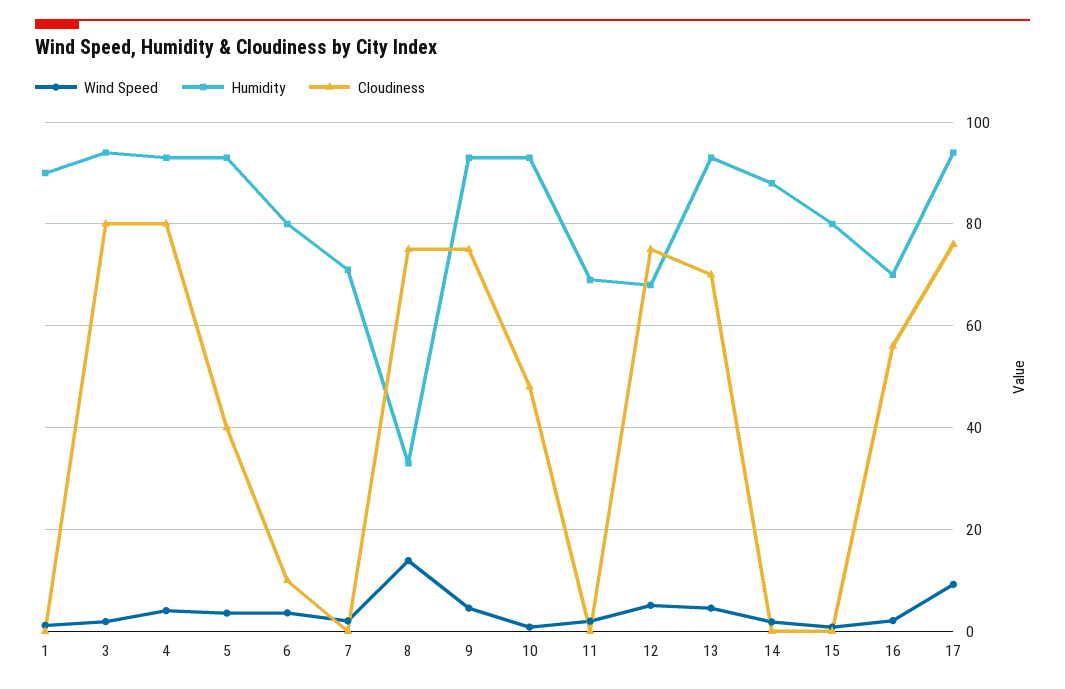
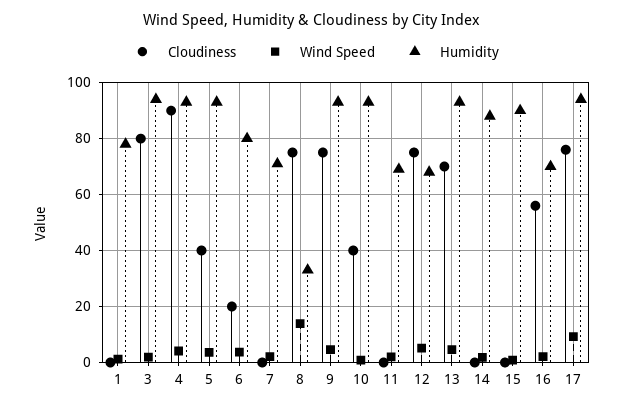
  {
    "Wind Speed": {
      "1": 2,
      "3": 2,
      "4": 4,
      "5": 4,
      "6": 4,
      "7": 2,
      "8": 14,
      "9": 4,
      "10": 0,
      "11": 2,
      "12": 6,
      "13": 4,
      "14": 2,
      "15": 0,
      "16": 2,
      "17": 10
    },
    "Humidity": {
-     "1": 90,
+     "1": 77.5,
      "3": 94,
      "4": 94,
      "5": 94,
      "6": 80,
      "7": 72,
      "8": 34,
      "9": 94,
      "10": 94,
      "11": 70,
      "12": 68,
      "13": 94,
      "14": 88,
-     "15": 80,
+     "15": 90,
      "16": 70,
      "17": 94
    },
    "Cloudiness": {
      "1": 0,
      "3": 80,
-     "4": 80,
+     "4": 90,
      "5": 40,
-     "6": 10,
+     "6": 20,
      "7": 0,
      "8": 76,
      "9": 76,
-     "10": 48,
+     "10": 40,
      "11": 0,
      "12": 76,
      "13": 70,
      "14": 0,
      "15": 0,
      "16": 56,
      "17": 76
    }
  }

